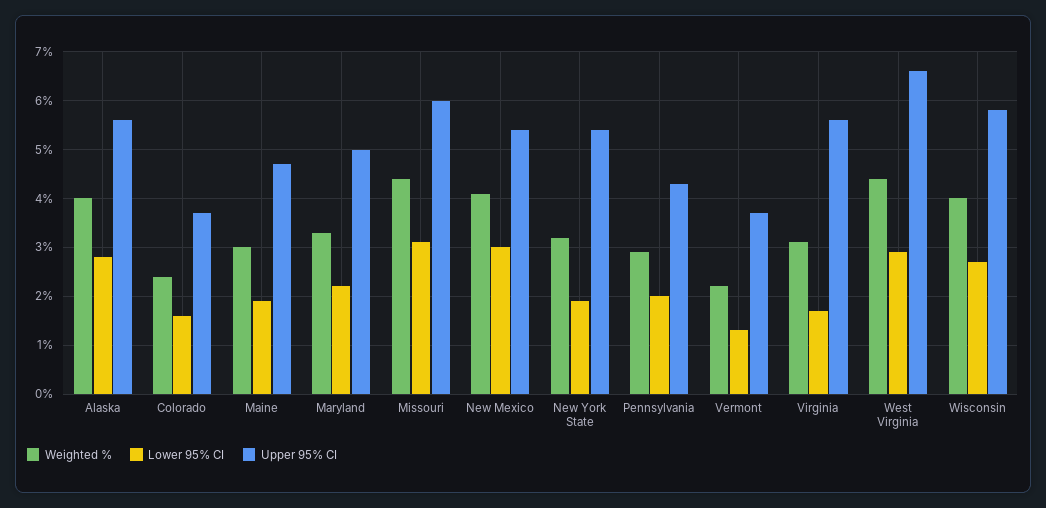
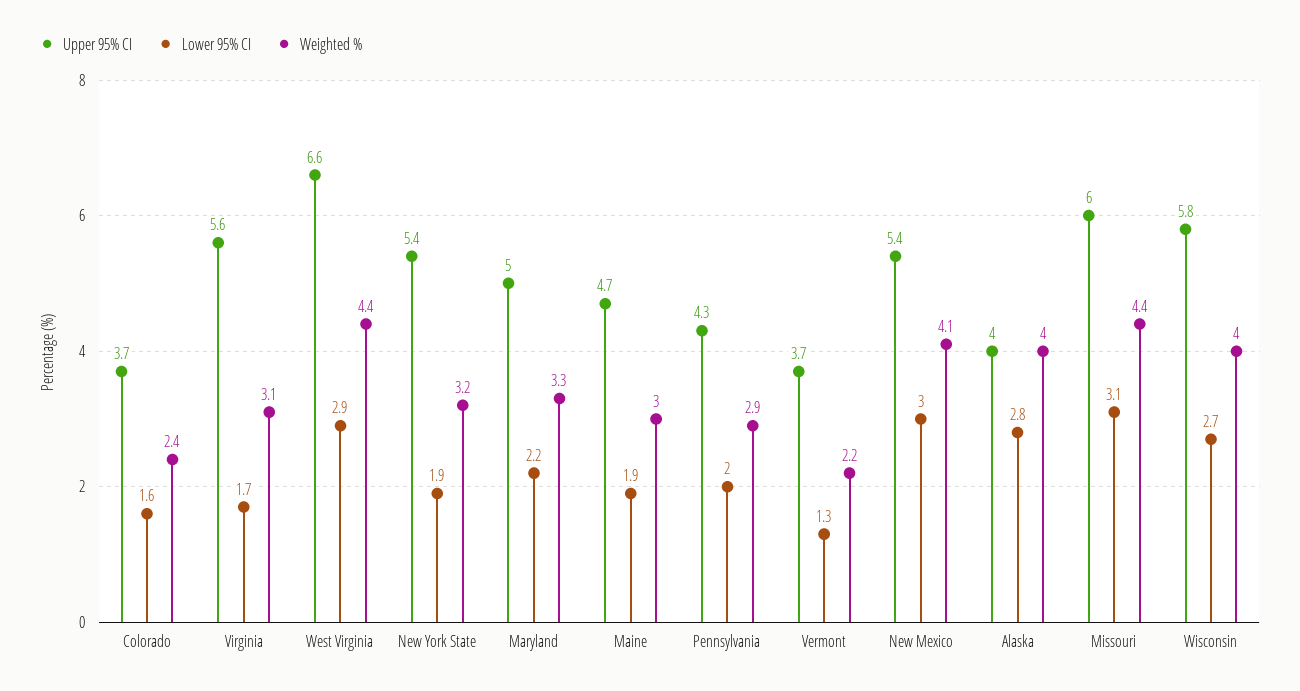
  {
    "Weighted %": {
      "Alaska": 4,
      "Colorado": 2.4,
      "Maine": 3,
      "Maryland": 3.3,
      "Missouri": 4.4,
      "New Mexico": 4.1,
      "New York State": 3.2,
      "Pennsylvania": 2.9,
      "Vermont": 2.2,
      "Virginia": 3.1,
      "West Virginia": 4.4,
      "Wisconsin": 4
    },
    "Lower 95% CI": {
      "Alaska": 2.8,
      "Colorado": 1.6,
      "Maine": 1.9,
      "Maryland": 2.2,
      "Missouri": 3.1,
      "New Mexico": 3,
      "New York State": 1.9,
      "Pennsylvania": 2,
      "Vermont": 1.3,
      "Virginia": 1.7,
      "West Virginia": 2.9,
      "Wisconsin": 2.7
    },
    "Upper 95% CI": {
-     "Alaska": 5.5,
+     "Alaska": 4,
      "Colorado": 3.7,
      "Maine": 4.7,
      "Maryland": 5,
      "Missouri": 6,
      "New Mexico": 5.4,
      "New York State": 5.4,
      "Pennsylvania": 4.3,
      "Vermont": 3.7,
      "Virginia": 5.6,
      "West Virginia": 6.6,
      "Wisconsin": 5.8
    }
  }

